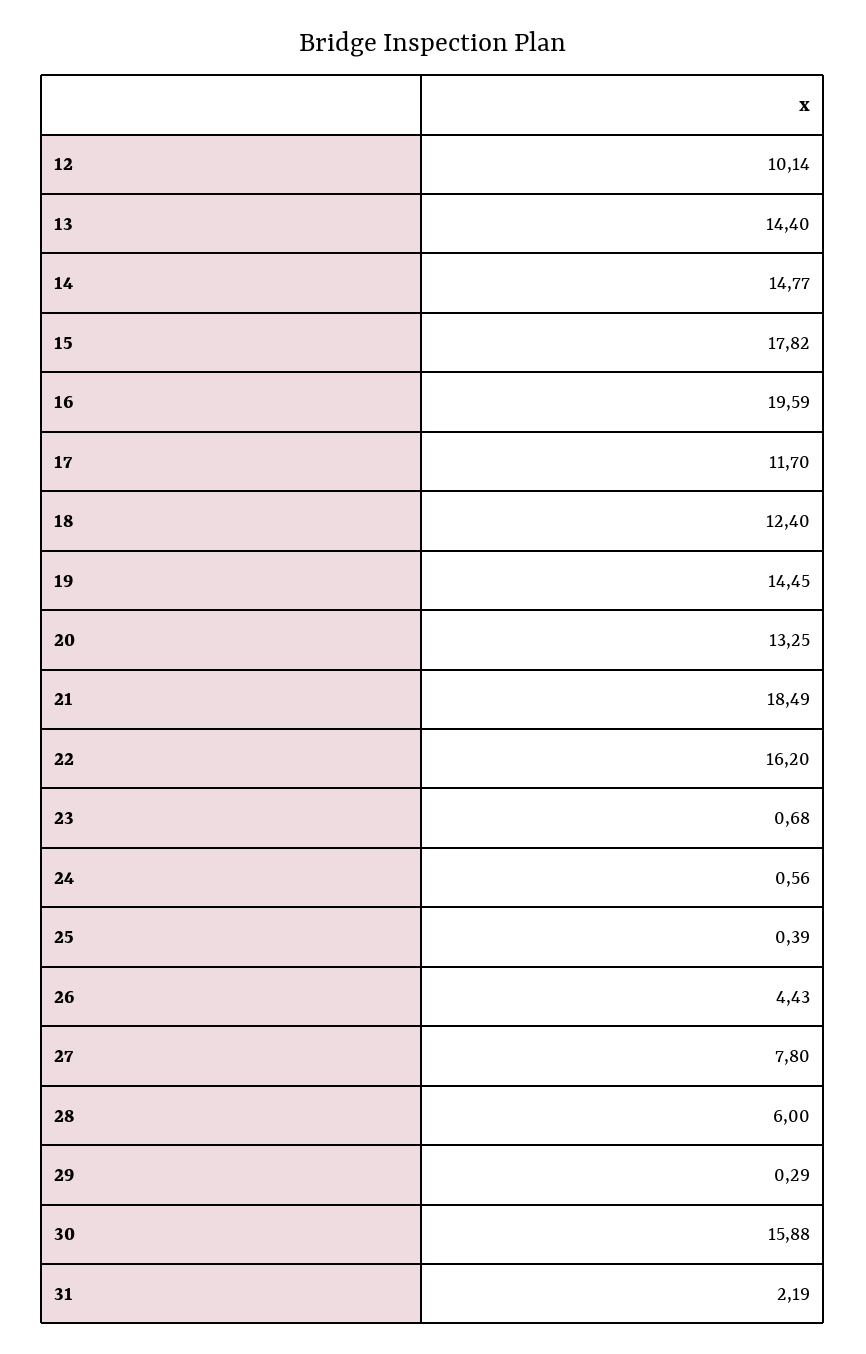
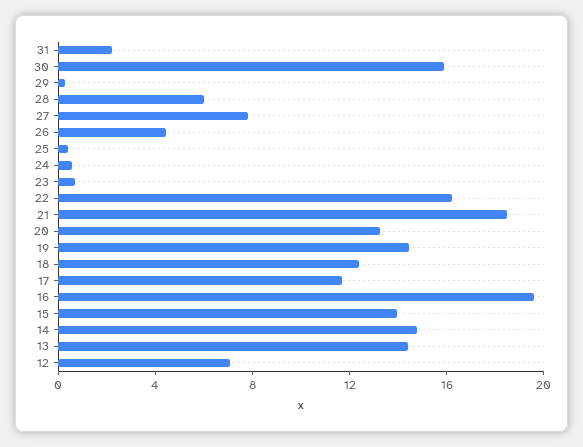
  {
-   "12": 10.14,
+   "12": 7,
    "13": 14.4,
    "14": 14.77,
-   "15": 17.82,
+   "15": 14,
    "16": 19.59,
    "17": 11.7,
    "18": 12.4,
    "19": 14.45,
    "20": 13.25,
    "21": 18.49,
    "22": 16.2,
    "23": 0.68,
    "24": 0.56,
    "25": 0.39,
    "26": 4.43,
    "27": 7.8,
    "28": 6,
    "29": 0.29,
    "30": 15.88,
    "31": 2.19
  }

